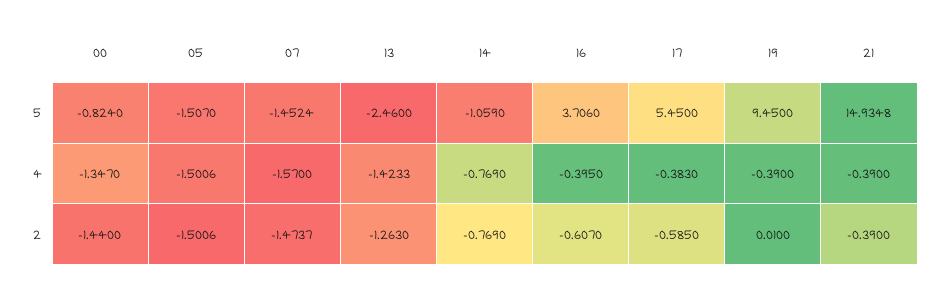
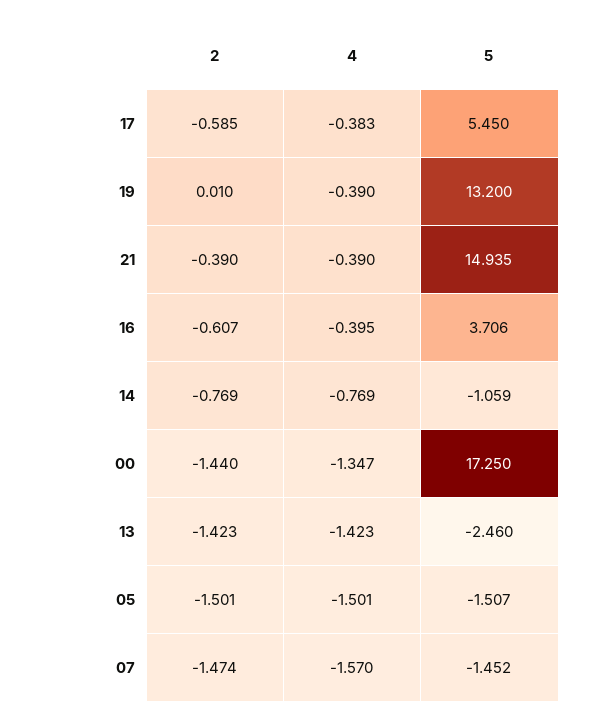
  {
    "00": {
-     "5": -0.824,
+     "5": 17.25,
      "4": -1.347,
      "2": -1.44
    },
    "05": {
      "5": -1.507,
      "4": -1.5006,
      "2": -1.5006
    },
    "07": {
      "5": -1.4524,
      "4": -1.57,
      "2": -1.4737
    },
    "13": {
      "5": -2.46,
      "4": -1.4233,
-     "2": -1.263
+     "2": -1.423
    },
    "14": {
      "5": -1.059,
      "4": -0.769,
      "2": -0.769
    },
    "16": {
      "5": 3.706,
      "4": -0.395,
      "2": -0.607
    },
    "17": {
      "5": 5.45,
      "4": -0.383,
      "2": -0.585
    },
    "19": {
-     "5": 9.45,
+     "5": 13.2,
      "4": -0.39,
      "2": 0.01
    },
    "21": {
      "5": 14.9348,
      "4": -0.39,
      "2": -0.39
    }
  }

